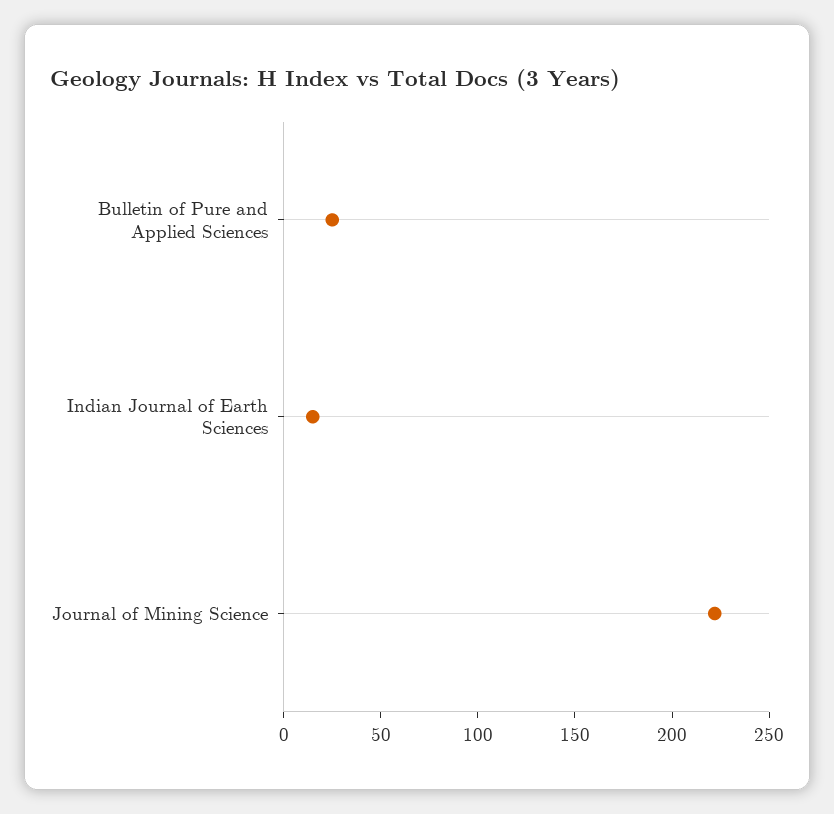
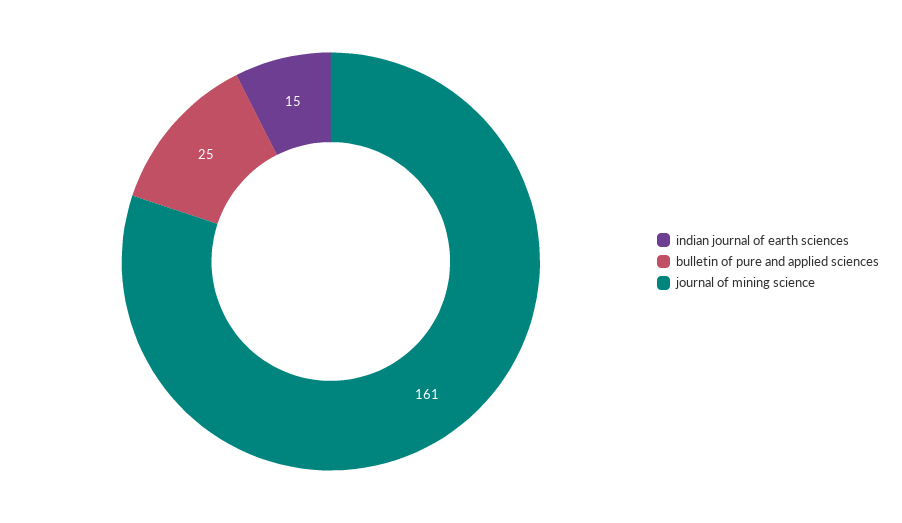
  {
    "Bulletin of Pure and Applied Sciences": 25,
    "Indian Journal of Earth Sciences": 15,
-   "Journal of Mining Science": 220
+   "Journal of Mining Science": 161
  }

